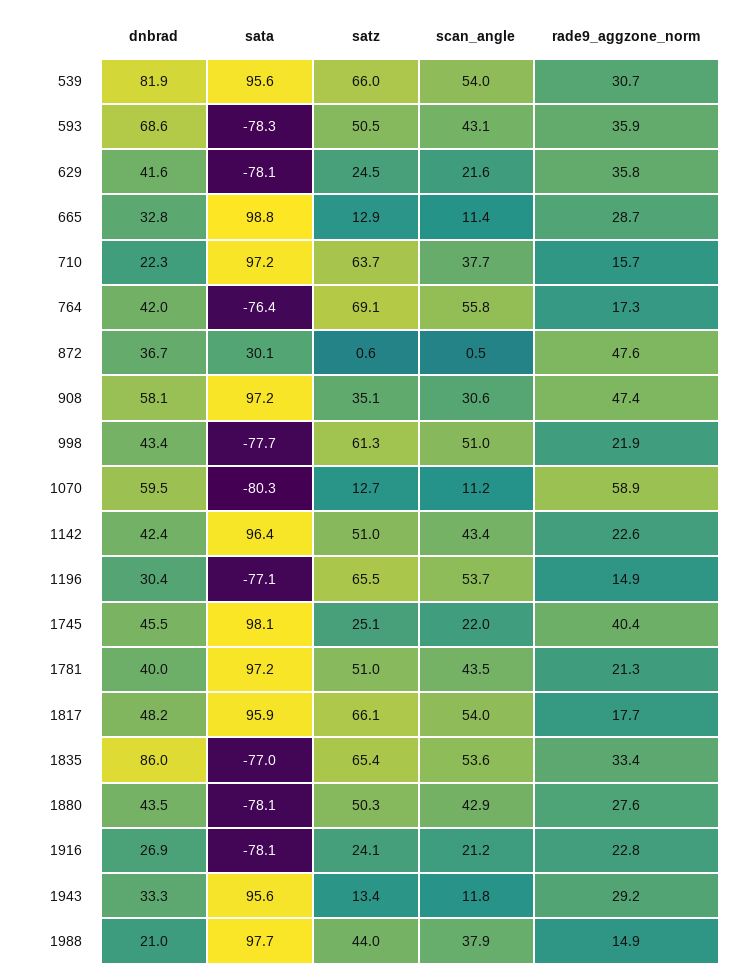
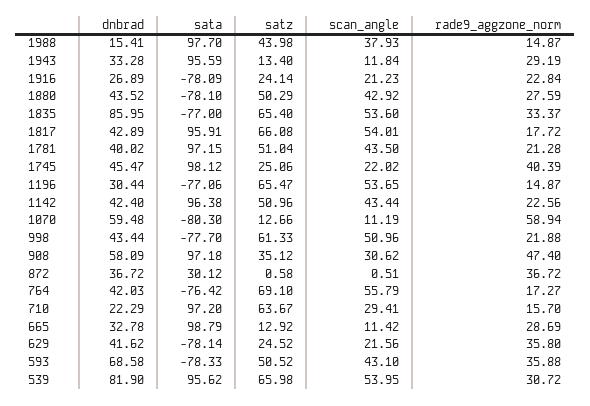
  {
    "dnbrad": {
      "539": 81.9,
      "593": 68.58,
      "629": 41.62,
      "665": 32.78,
      "710": 22.29,
      "764": 42.03,
      "872": 36.72,
      "908": 58.09,
      "998": 43.44,
      "1070": 59.48,
      "1142": 42.4,
      "1196": 30.44,
      "1745": 45.47,
      "1781": 40.02,
-     "1817": 48.2,
+     "1817": 42.89,
      "1835": 85.95,
      "1880": 43.52,
      "1916": 26.89,
      "1943": 33.28,
-     "1988": 21
+     "1988": 15.41
    },
    "sata": {
      "539": 95.62,
      "593": -78.33,
      "629": -78.14,
      "665": 98.79,
      "710": 97.2,
      "764": -76.42,
      "872": 30.12,
      "908": 97.18,
      "998": -77.7,
      "1070": -80.3,
      "1142": 96.38,
      "1196": -77.06,
      "1745": 98.12,
      "1781": 97.15,
      "1817": 95.91,
      "1835": -77,
      "1880": -78.1,
      "1916": -78.09,
      "1943": 95.59,
      "1988": 97.7
    },
    "satz": {
      "539": 65.98,
      "593": 50.52,
      "629": 24.52,
      "665": 12.92,
      "710": 63.67,
      "764": 69.1,
      "872": 0.58,
      "908": 35.12,
      "998": 61.33,
      "1070": 12.66,
      "1142": 50.96,
      "1196": 65.47,
      "1745": 25.06,
      "1781": 51.04,
      "1817": 66.08,
      "1835": 65.4,
      "1880": 50.29,
      "1916": 24.14,
      "1943": 13.4,
      "1988": 43.98
    },
    "scan_angle": {
      "539": 53.95,
      "593": 43.1,
      "629": 21.56,
      "665": 11.42,
-     "710": 37.7,
+     "710": 29.41,
      "764": 55.79,
      "872": 0.51,
      "908": 30.62,
      "998": 50.96,
      "1070": 11.19,
      "1142": 43.44,
      "1196": 53.65,
      "1745": 22.02,
      "1781": 43.5,
      "1817": 54.01,
      "1835": 53.6,
      "1880": 42.92,
      "1916": 21.23,
      "1943": 11.84,
      "1988": 37.93
    },
    "rade9_aggzone_norm": {
      "539": 30.72,
      "593": 35.88,
      "629": 35.8,
      "665": 28.69,
      "710": 15.7,
      "764": 17.27,
-     "872": 47.6,
+     "872": 36.72,
      "908": 47.4,
      "998": 21.88,
      "1070": 58.94,
      "1142": 22.56,
      "1196": 14.87,
      "1745": 40.39,
      "1781": 21.28,
      "1817": 17.72,
      "1835": 33.37,
      "1880": 27.59,
      "1916": 22.84,
      "1943": 29.19,
      "1988": 14.87
    }
  }

